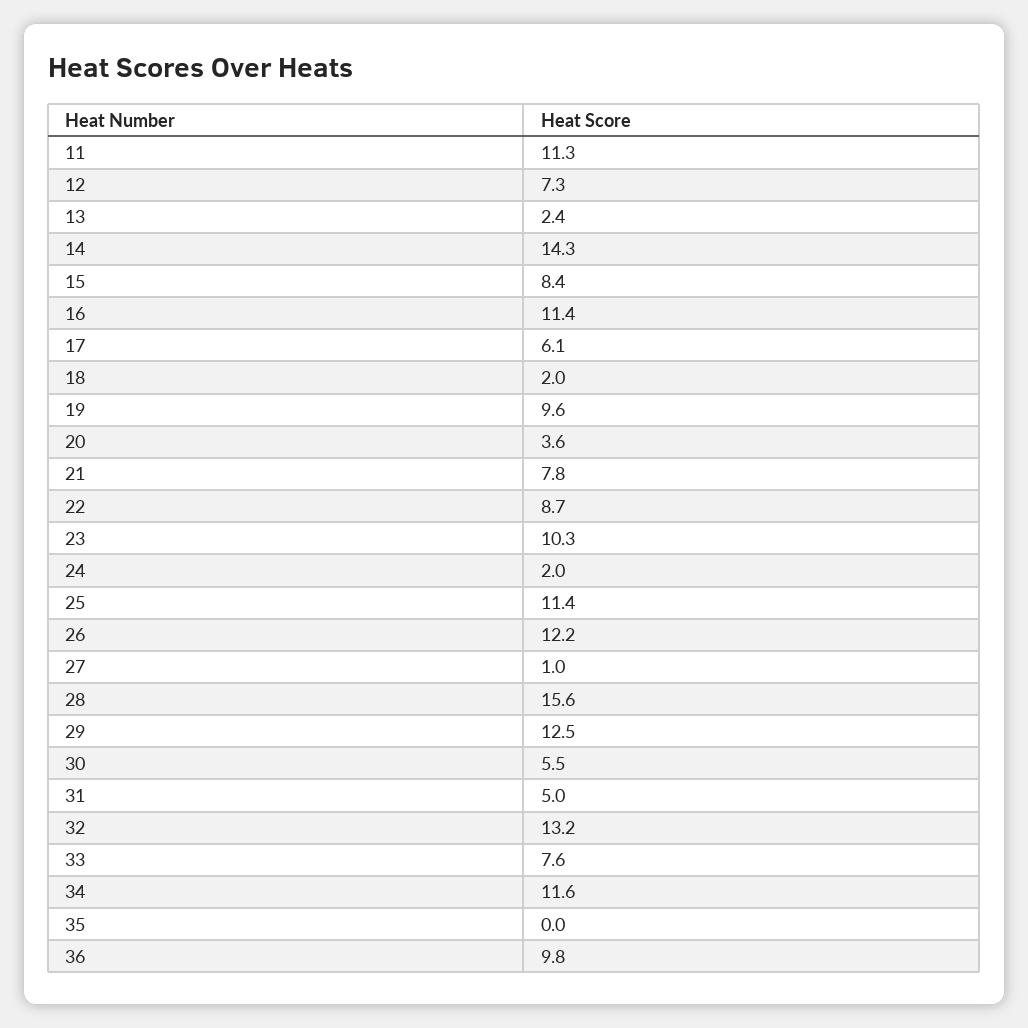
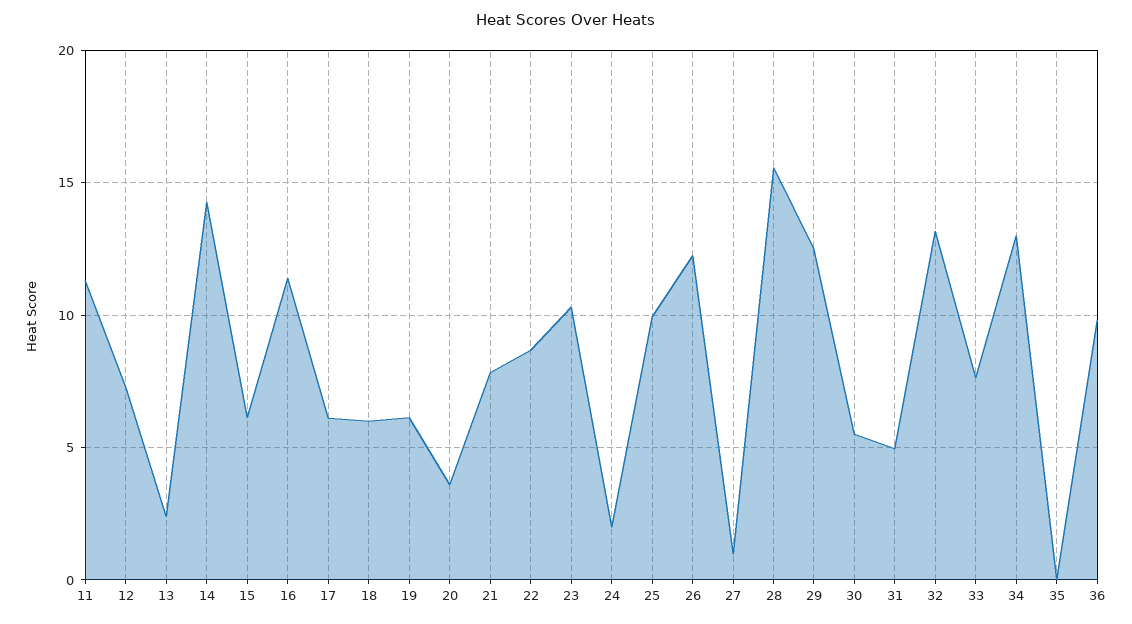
  {
    "11": 11.3,
    "12": 7.3,
    "13": 2.4,
    "14": 14.3,
-   "15": 8.4,
+   "15": 6,
    "16": 11.4,
    "17": 6.1,
-   "18": 2,
+   "18": 6,
-   "19": 9.6,
+   "19": 6,
    "20": 3.6,
    "21": 7.8,
    "22": 8.7,
    "23": 10.3,
    "24": 2,
-   "25": 11.4,
+   "25": 10,
    "26": 12.2,
    "27": 1,
    "28": 15.6,
    "29": 12.5,
    "30": 5.5,
    "31": 5,
    "32": 13.2,
    "33": 7.6,
-   "34": 11.6,
+   "34": 13,
    "35": 0,
    "36": 9.8
  }

